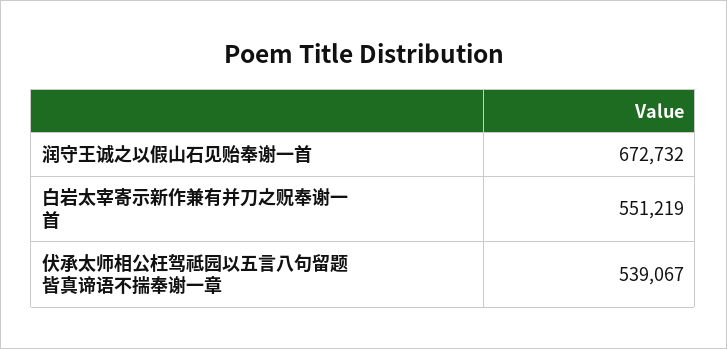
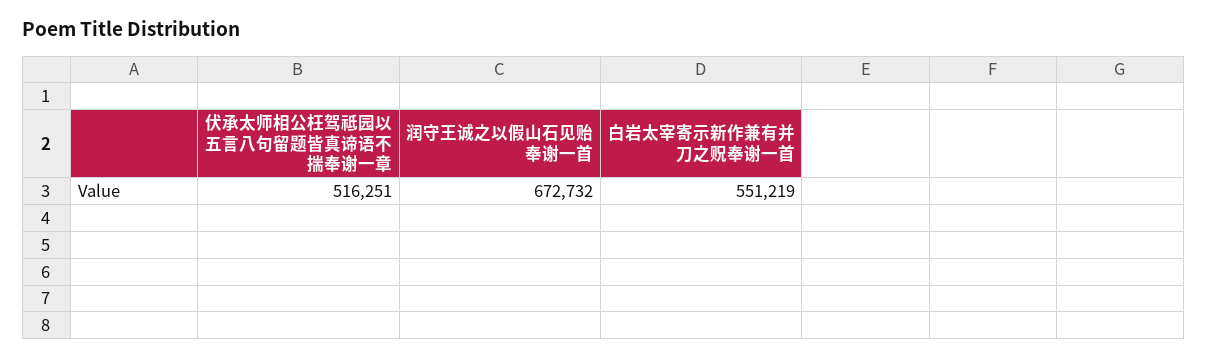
  {
    "润守王诚之以假山石见贻奉谢一首": 672732,
    "白岩太宰寄示新作兼有并刀之贶奉谢一首": 551219,
-   "伏承太师相公枉驾祗园以五言八句留题皆真谛语不揣奉谢一章": 539067
+   "伏承太师相公枉驾祗园以五言八句留题皆真谛语不揣奉谢一章": 516251
  }

